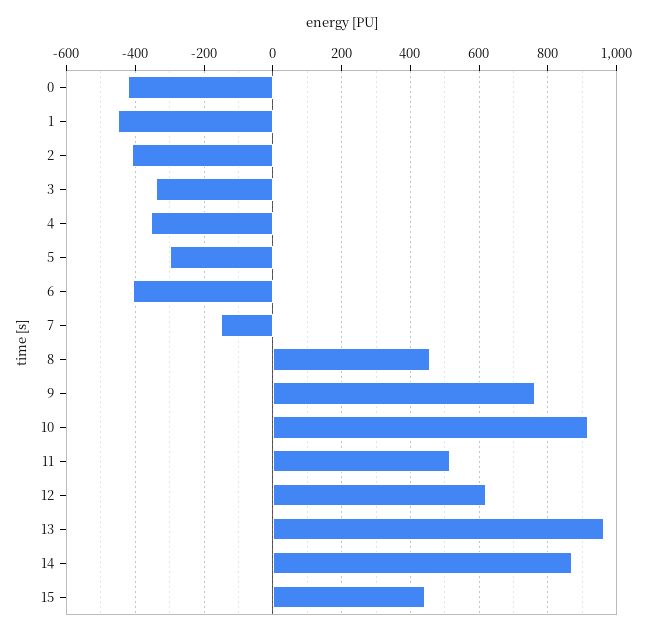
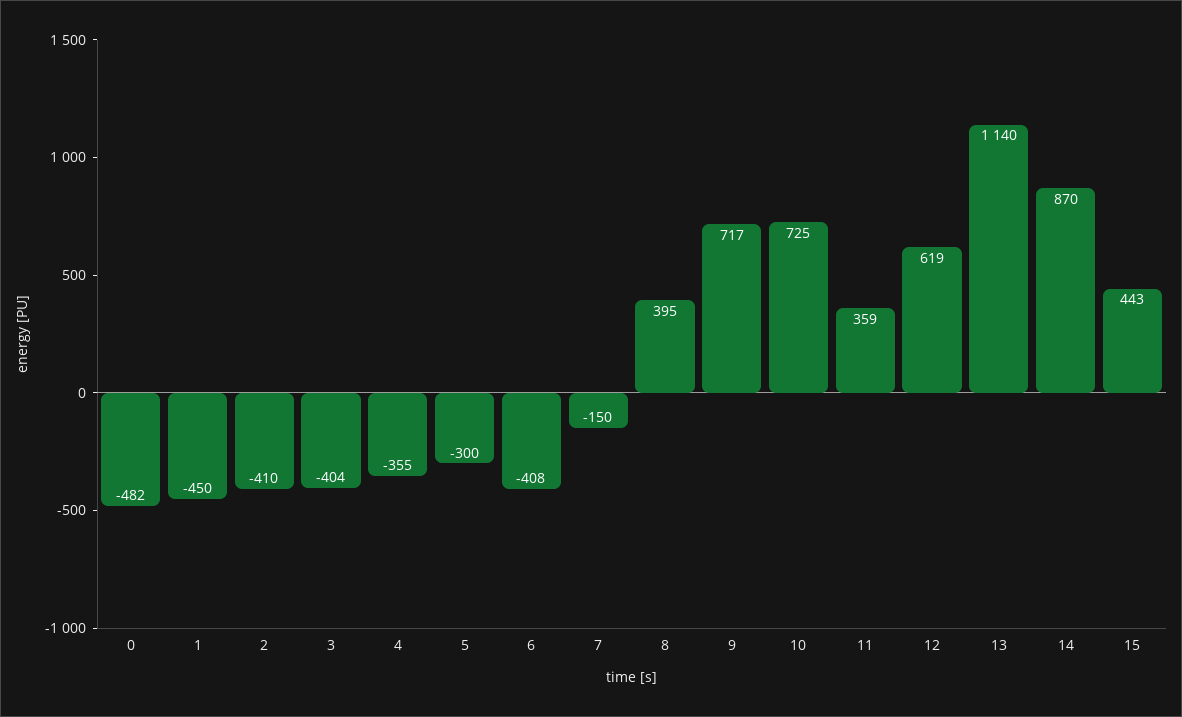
  {
-   "0": -420,
+   "0": -482,
    "1": -450,
    "2": -410,
-   "3": -340,
+   "3": -404,
    "4": -355,
    "5": -300,
    "6": -408,
    "7": -150,
-   "8": 460,
+   "8": 395,
-   "9": 760,
+   "9": 717,
-   "10": 920,
+   "10": 725,
-   "11": 520,
+   "11": 359,
    "12": 619,
-   "13": 960,
+   "13": 1140,
    "14": 870,
    "15": 443
  }

